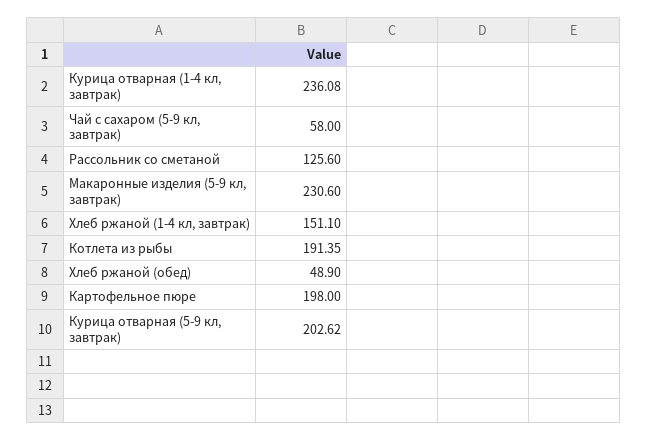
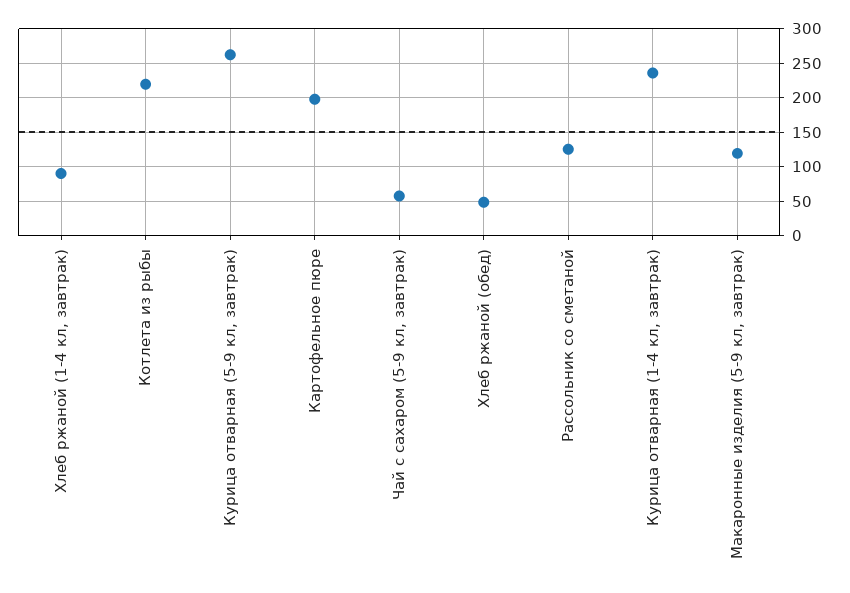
  {
    "Курица отварная (1-4 кл, завтрак)": 236.08,
    "Чай с сахаром (5-9 кл, завтрак)": 58,
    "Рассольник со сметаной": 125.6,
-   "Макаронные изделия (5-9 кл, завтрак)": 230.6,
+   "Макаронные изделия (5-9 кл, завтрак)": 120,
-   "Хлеб ржаной (1-4 кл, завтрак)": 151.1,
+   "Хлеб ржаной (1-4 кл, завтрак)": 90,
-   "Котлета из рыбы": 191.35,
+   "Котлета из рыбы": 220,
    "Хлеб ржаной (обед)": 48.9,
    "Картофельное пюре": 198,
-   "Курица отварная (5-9 кл, завтрак)": 202.62
+   "Курица отварная (5-9 кл, завтрак)": 260
  }

